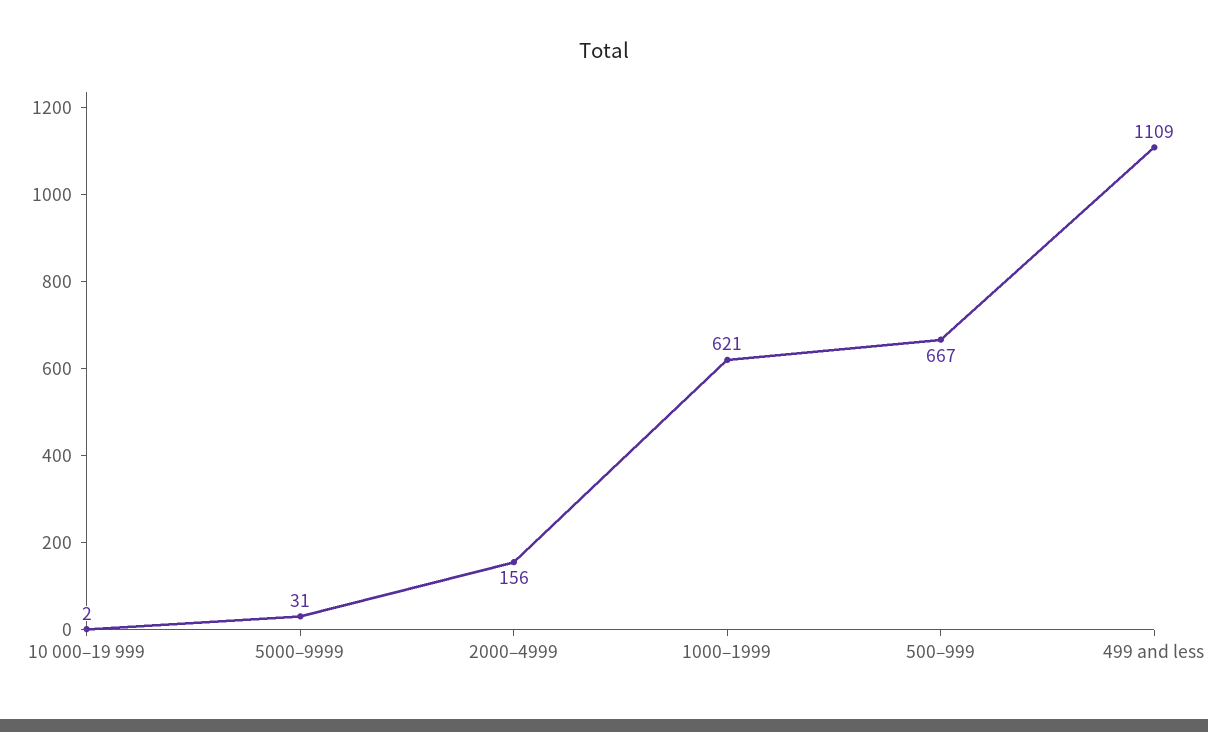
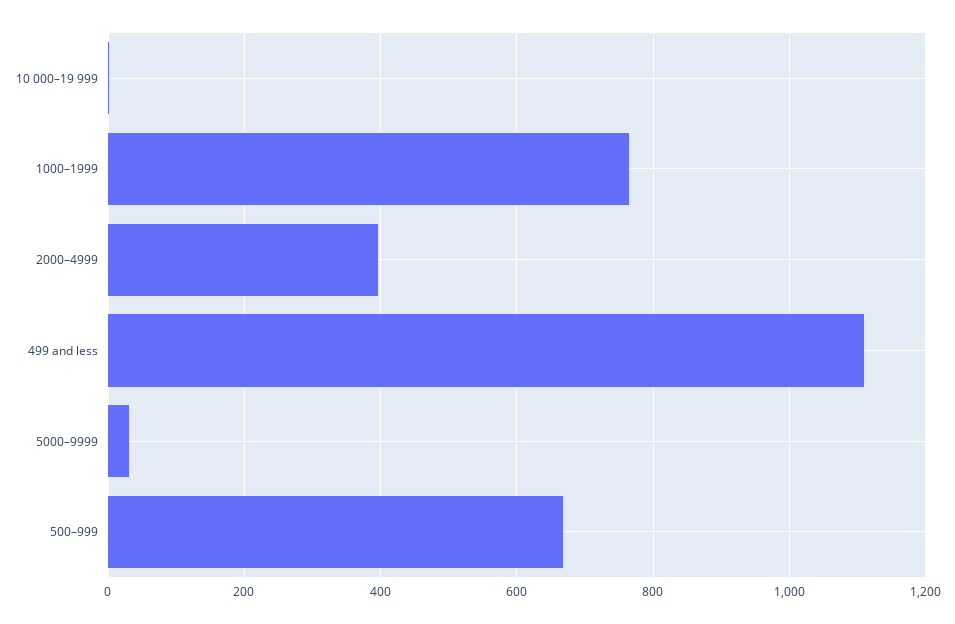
  {
    "10 000–19 999": 2,
    "5000–9999": 31,
-   "2000–4999": 156,
+   "2000–4999": 400,
-   "1000–1999": 621,
+   "1000–1999": 760,
    "500–999": 667,
    "499 and less": 1109
  }

